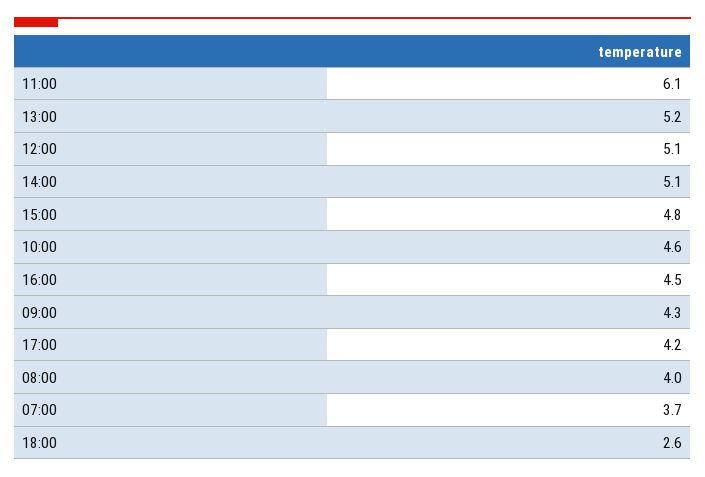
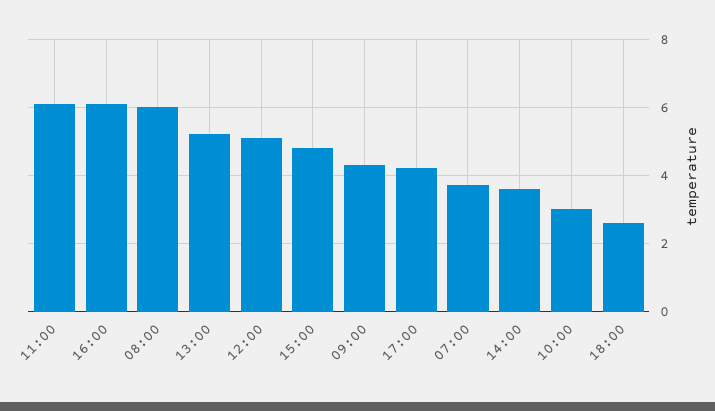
  {
    "11:00": 6.1,
    "13:00": 5.2,
    "12:00": 5.1,
-   "14:00": 5.1,
+   "14:00": 3.5,
    "15:00": 4.8,
-   "10:00": 4.6,
+   "10:00": 3,
-   "16:00": 4.5,
+   "16:00": 6,
    "09:00": 4.3,
    "17:00": 4.2,
-   "08:00": 4,
+   "08:00": 6,
    "07:00": 3.7,
    "18:00": 2.6
  }

